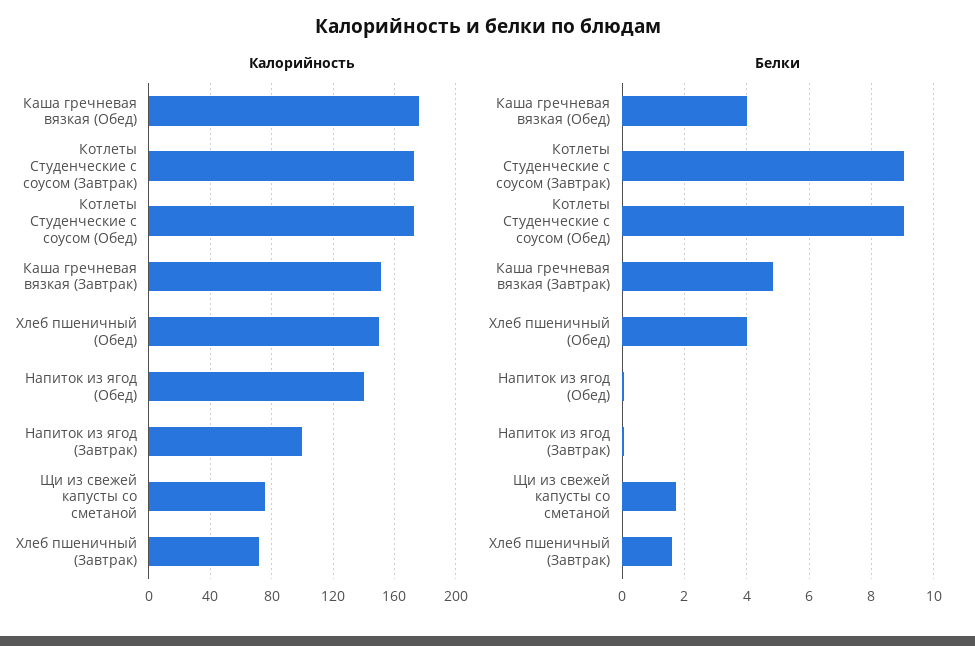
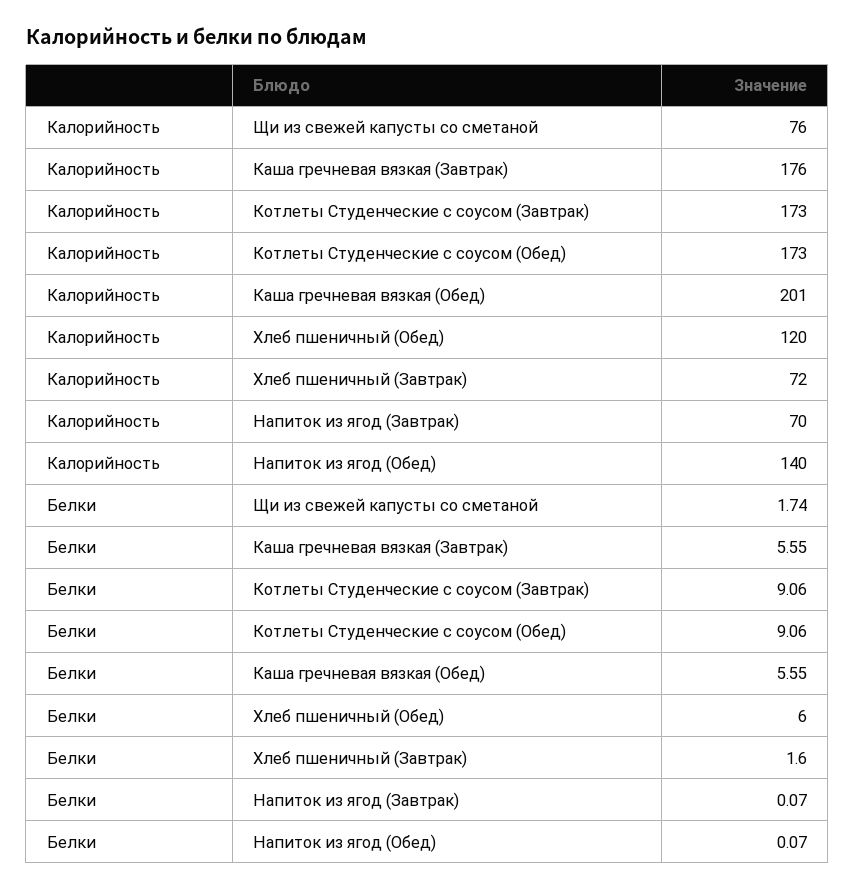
  {
    "Калорийность": {
-     "Каша гречневая вязкая (Обед)": 175,
+     "Каша гречневая вязкая (Обед)": 201,
      "Котлеты Студенческие с соусом (Завтрак)": 173,
      "Котлеты Студенческие с соусом (Обед)": 173,
-     "Каша гречневая вязкая (Завтрак)": 150,
+     "Каша гречневая вязкая (Завтрак)": 176,
-     "Хлеб пшеничный (Обед)": 150,
+     "Хлеб пшеничный (Обед)": 120,
      "Напиток из ягод (Обед)": 140,
-     "Напиток из ягод (Завтрак)": 100,
+     "Напиток из ягод (Завтрак)": 70,
      "Щи из свежей капусты со сметаной": 76,
      "Хлеб пшеничный (Завтрак)": 72
    },
    "Белки": {
-     "Каша гречневая вязкая (Обед)": 4,
+     "Каша гречневая вязкая (Обед)": 5.55,
      "Котлеты Студенческие с соусом (Завтрак)": 9.06,
      "Котлеты Студенческие с соусом (Обед)": 9.06,
-     "Каша гречневая вязкая (Завтрак)": 4.8,
+     "Каша гречневая вязкая (Завтрак)": 5.55,
-     "Хлеб пшеничный (Обед)": 4,
+     "Хлеб пшеничный (Обед)": 6,
      "Напиток из ягод (Обед)": 0.07,
      "Напиток из ягод (Завтрак)": 0.07,
      "Щи из свежей капусты со сметаной": 1.74,
      "Хлеб пшеничный (Завтрак)": 1.6
    }
  }

